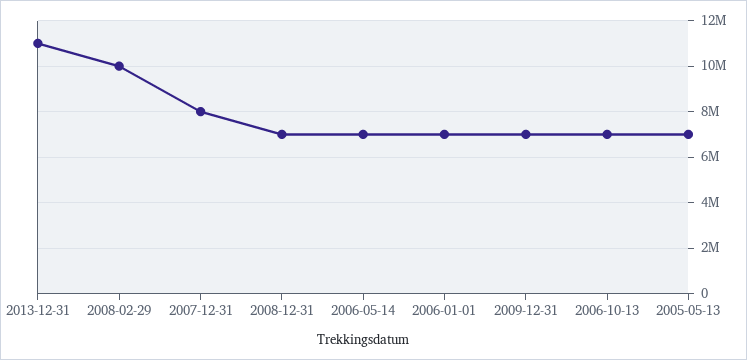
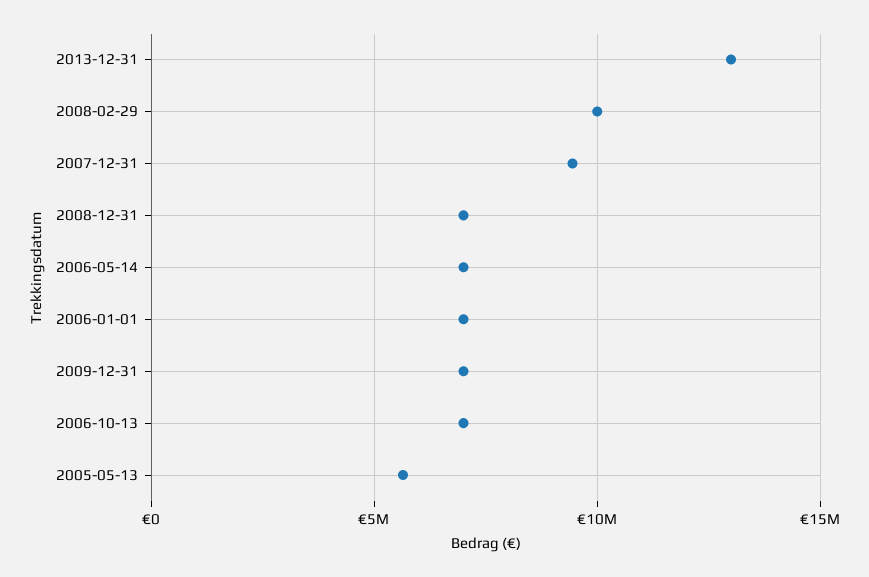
  {
-   "2013-12-31": 11000000,
+   "2013-12-31": 13000000,
    "2008-02-29": 10000000,
-   "2007-12-31": 8000000,
+   "2007-12-31": 9500000,
    "2008-12-31": 7000000,
    "2006-05-14": 7000000,
    "2006-01-01": 7000000,
    "2009-12-31": 7000000,
    "2006-10-13": 7000000,
-   "2005-05-13": 7000000
+   "2005-05-13": 5500000
  }

